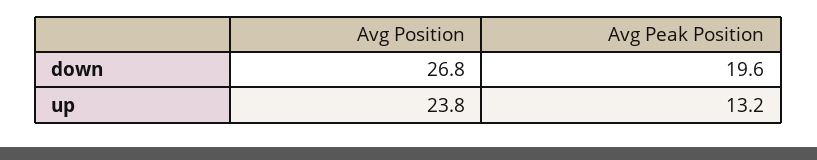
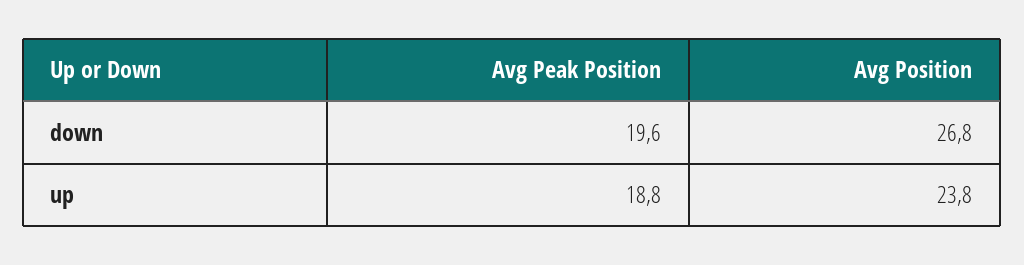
  {
    "Avg Position": {
      "down": 26.8,
      "up": 23.8
    },
    "Avg Peak Position": {
      "down": 19.6,
-     "up": 13.2
+     "up": 18.8
    }
  }

